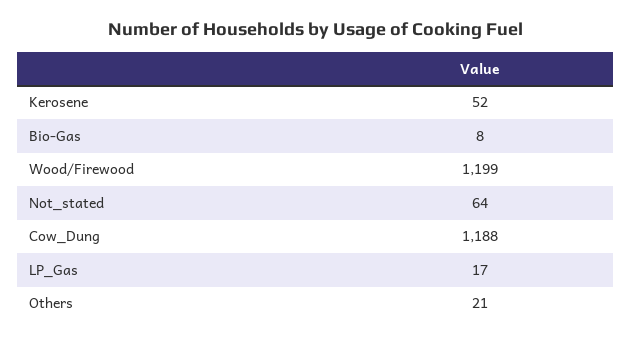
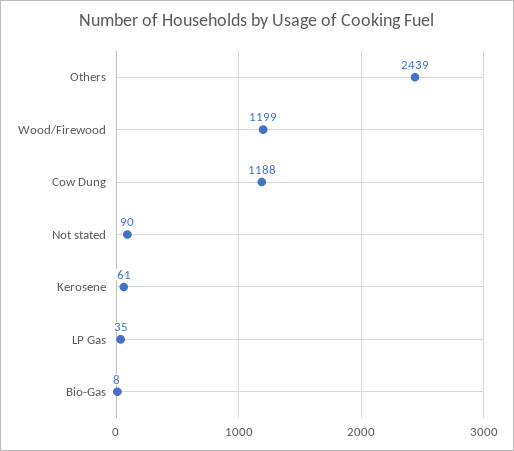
  {
-   "Kerosene": 52,
+   "Kerosene": 61,
    "Bio-Gas": 8,
    "Wood/Firewood": 1199,
-   "Not_stated": 64,
+   "Not_stated": 90,
    "Cow_Dung": 1188,
-   "LP_Gas": 17,
+   "LP_Gas": 35,
-   "Others": 21
+   "Others": 2439
  }

